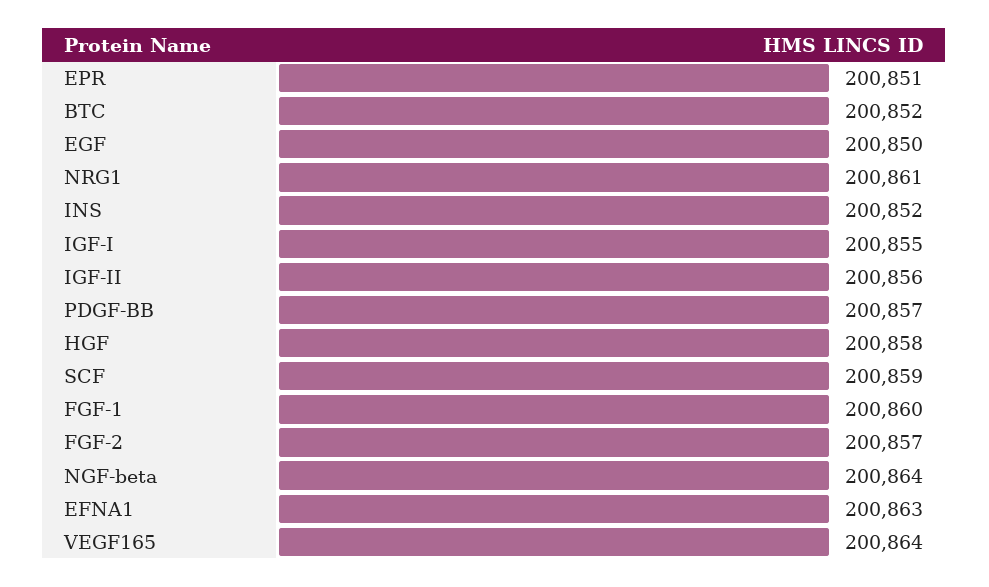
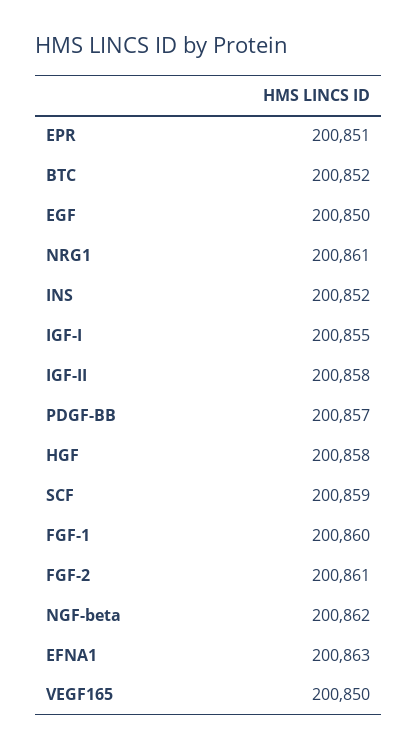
  {
    "EPR": 200851,
    "BTC": 200852,
    "EGF": 200850,
    "NRG1": 200861,
    "INS": 200852,
    "IGF-I": 200855,
-   "IGF-II": 200856,
+   "IGF-II": 200858,
    "PDGF-BB": 200857,
    "HGF": 200858,
    "SCF": 200859,
    "FGF-1": 200860,
-   "FGF-2": 200857,
+   "FGF-2": 200861,
-   "NGF-beta": 200864,
+   "NGF-beta": 200862,
    "EFNA1": 200863,
-   "VEGF165": 200864
+   "VEGF165": 200850
  }

